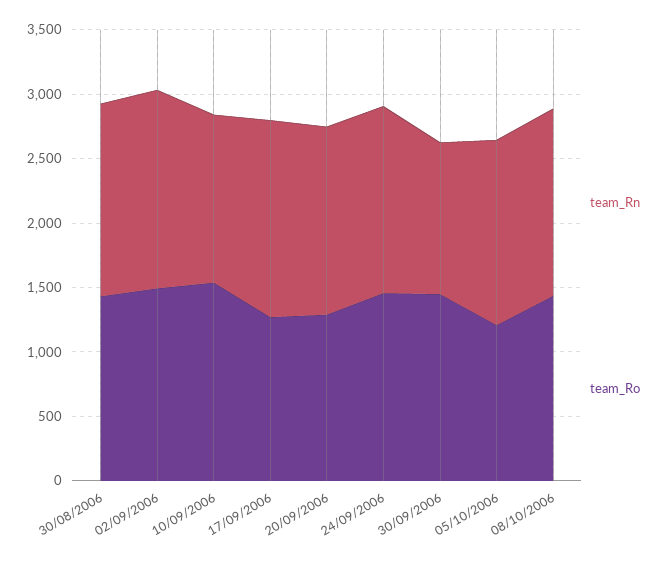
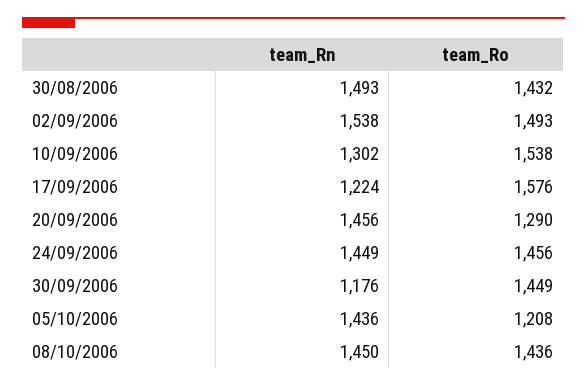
  {
    "team_Rn": {
      "30/08/2006": 1493,
      "02/09/2006": 1538,
      "10/09/2006": 1302,
-     "17/09/2006": 1500,
+     "17/09/2006": 1224,
      "20/09/2006": 1456,
      "24/09/2006": 1449,
      "30/09/2006": 1176,
      "05/10/2006": 1436,
      "08/10/2006": 1450
    },
    "team_Ro": {
      "30/08/2006": 1432,
      "02/09/2006": 1493,
      "10/09/2006": 1538,
-     "17/09/2006": 1300,
+     "17/09/2006": 1576,
      "20/09/2006": 1290,
      "24/09/2006": 1456,
      "30/09/2006": 1449,
      "05/10/2006": 1208,
      "08/10/2006": 1436
    }
  }

